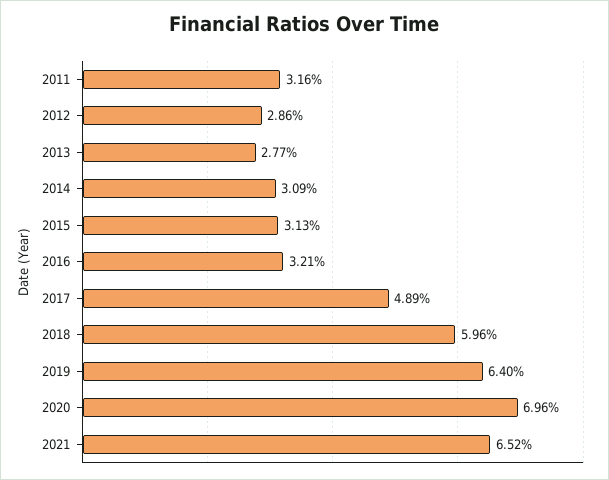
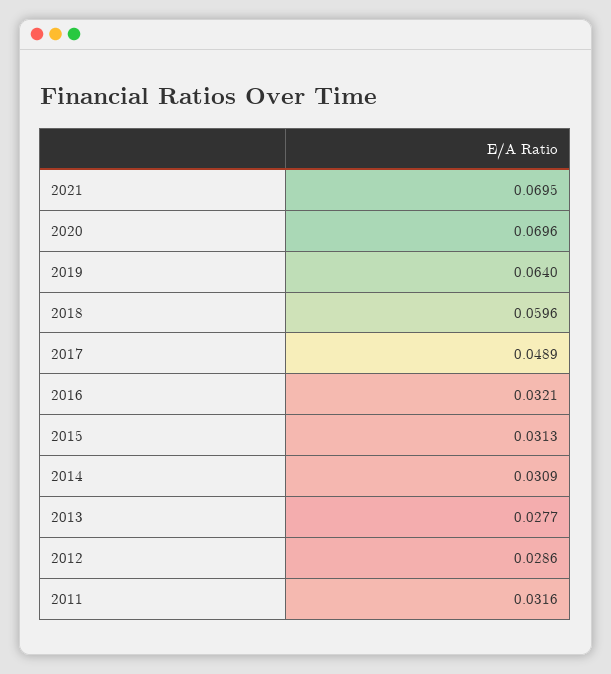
  {
    "2011": 0.0316,
    "2012": 0.0286,
    "2013": 0.0277,
    "2014": 0.0309,
    "2015": 0.0313,
    "2016": 0.0321,
    "2017": 0.0489,
    "2018": 0.0596,
    "2019": 0.064,
    "2020": 0.0696,
-   "2021": 0.0652
+   "2021": 0.0695
  }

